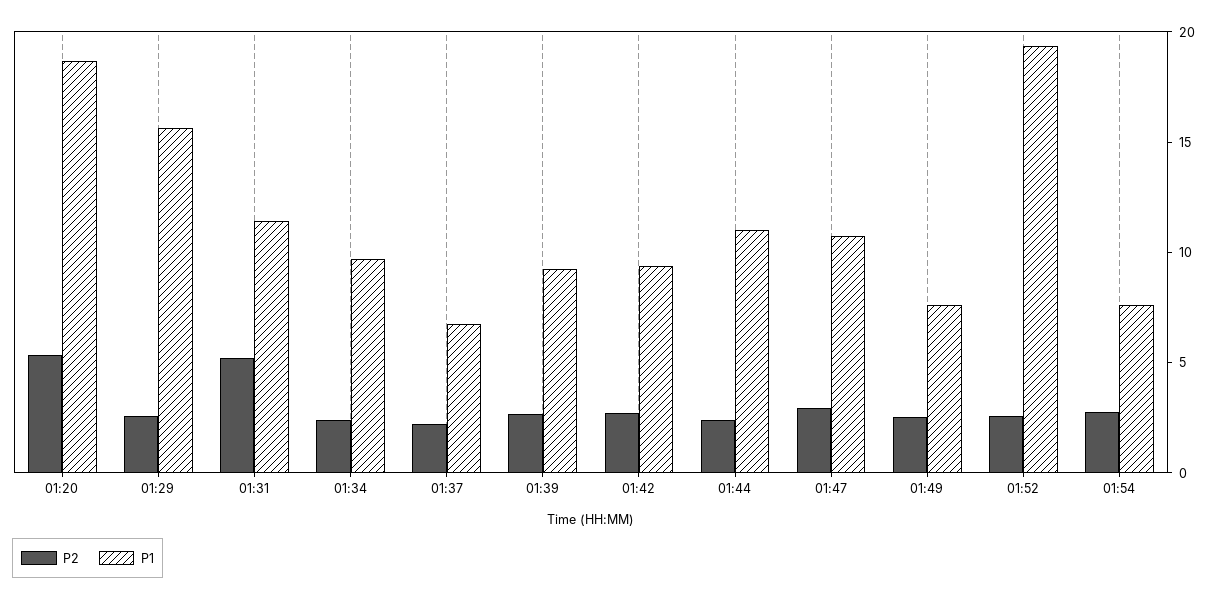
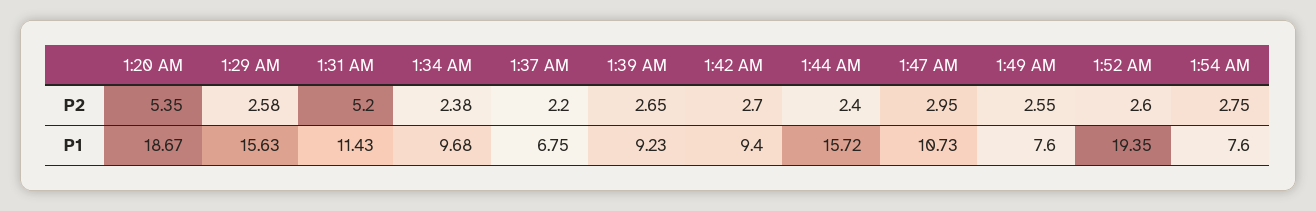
  {
    "P2": {
      "01:20": 5.35,
      "01:29": 2.58,
      "01:31": 5.2,
      "01:34": 2.38,
      "01:37": 2.2,
      "01:39": 2.65,
      "01:42": 2.7,
      "01:44": 2.4,
      "01:47": 2.95,
      "01:49": 2.55,
      "01:52": 2.6,
      "01:54": 2.75
    },
    "P1": {
      "01:20": 18.67,
      "01:29": 15.63,
      "01:31": 11.43,
      "01:34": 9.68,
      "01:37": 6.75,
      "01:39": 9.23,
      "01:42": 9.4,
-     "01:44": 11,
+     "01:44": 15.72,
      "01:47": 10.73,
      "01:49": 7.6,
      "01:52": 19.35,
      "01:54": 7.6
    }
  }

